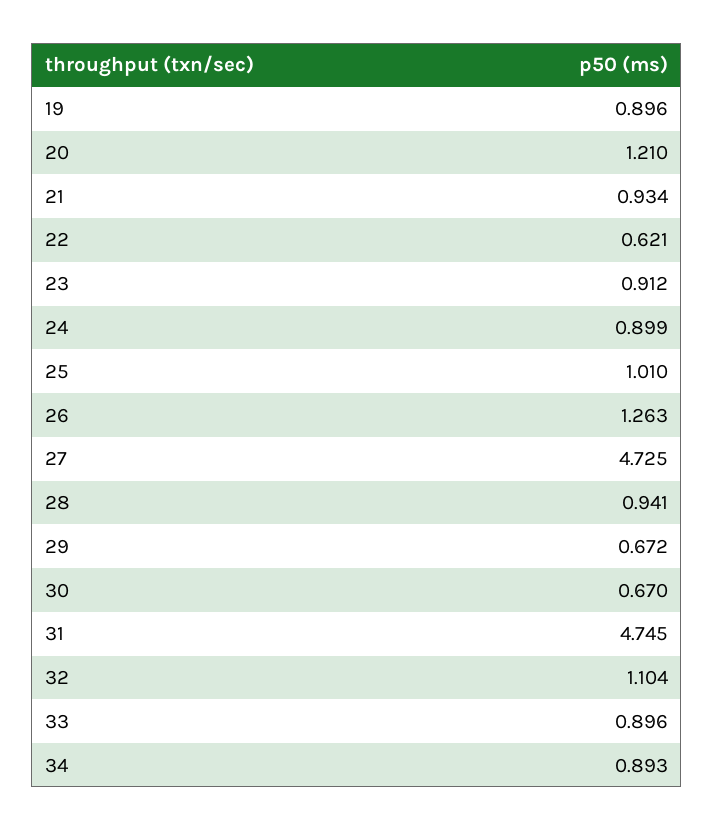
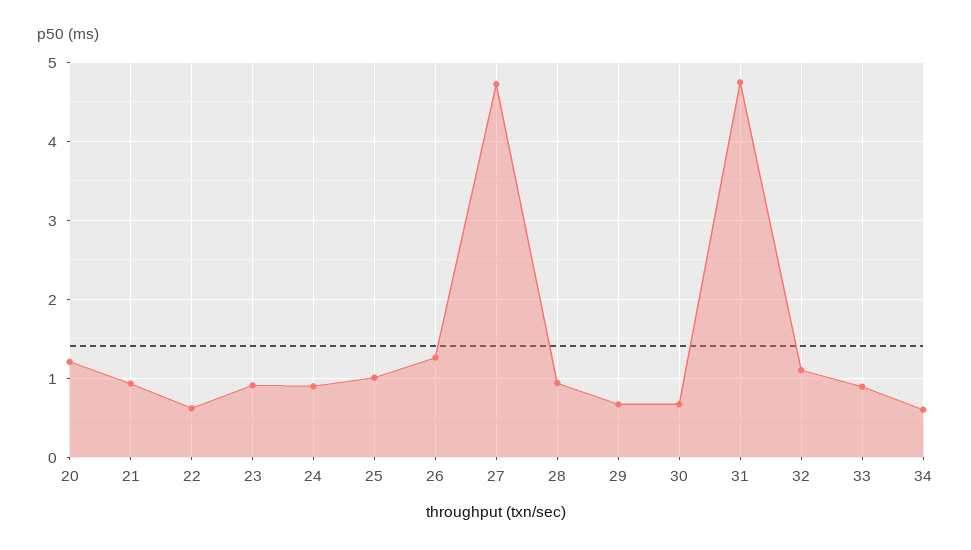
  {
-   "19": 0.896,
    "20": 1.21,
    "21": 0.934,
    "22": 0.621,
    "23": 0.912,
    "24": 0.899,
    "25": 1.01,
    "26": 1.263,
    "27": 4.725,
    "28": 0.941,
    "29": 0.672,
    "30": 0.67,
    "31": 4.745,
    "32": 1.104,
    "33": 0.896,
-   "34": 0.893
+   "34": 0.6
  }

